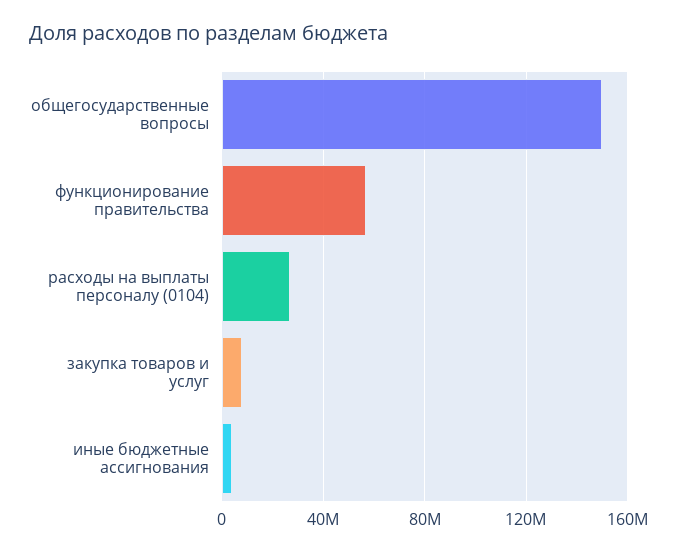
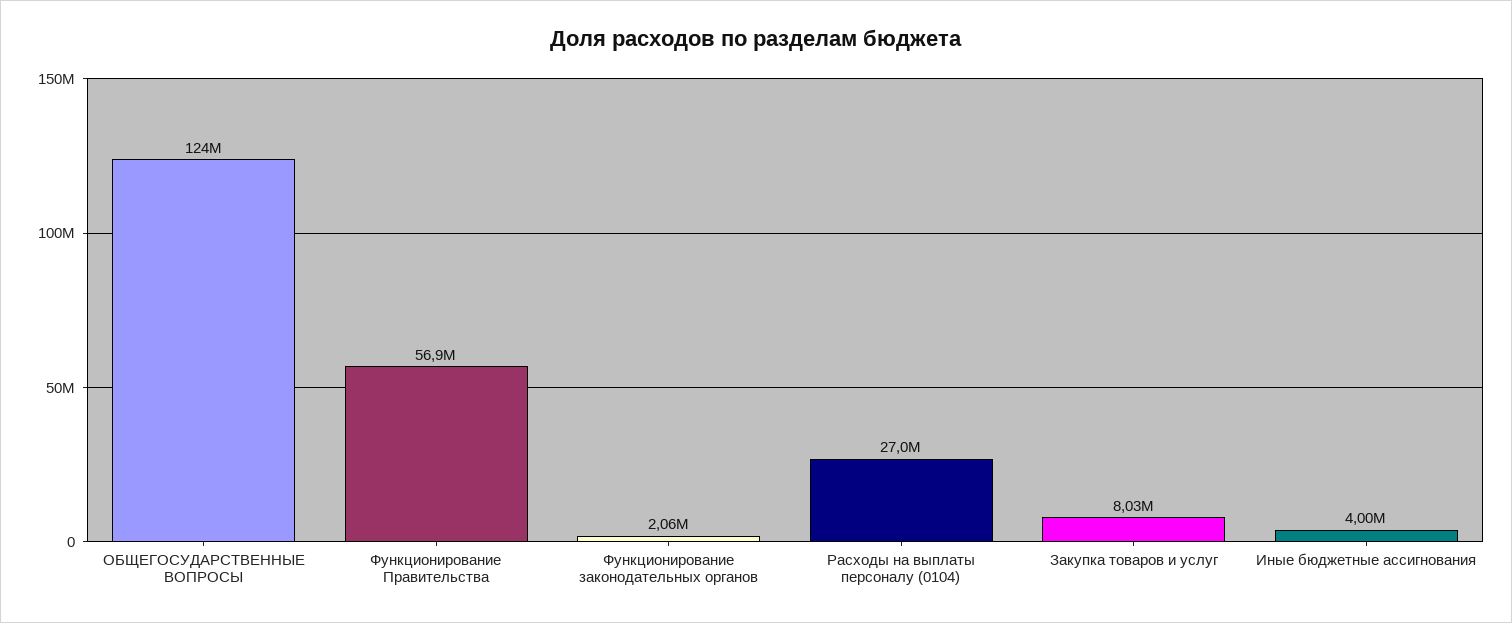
  {
-   "общегосударственные вопросы": 150000000,
+   "общегосударственные вопросы": 124000000,
    "функционирование правительства": 56900000,
    "расходы на выплаты персоналу (0104)": 27000000,
    "закупка товаров и услуг": 8030000,
-   "иные бюджетные ассигнования": 4000000
+   "иные бюджетные ассигнования": 4000000,
+   "Функционирование законодательных органов": 2060000
  }

